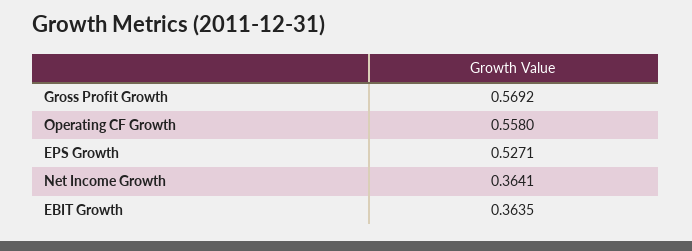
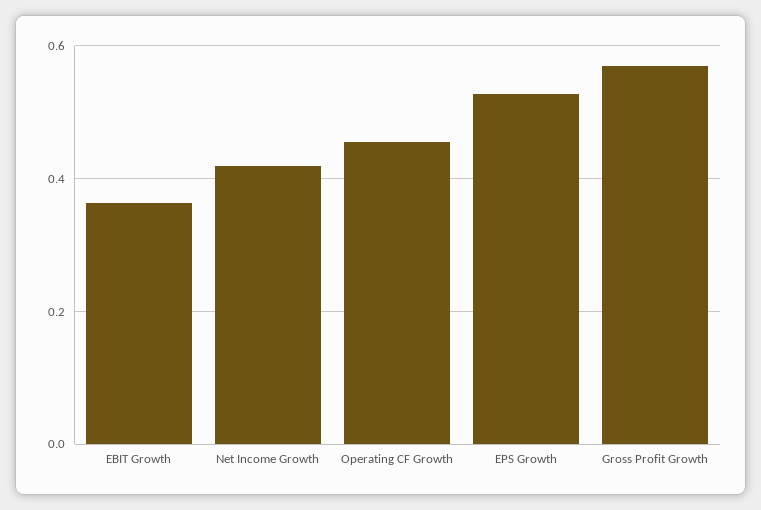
  {
    "Gross Profit Growth": 0.5692,
-   "Operating CF Growth": 0.558,
+   "Operating CF Growth": 0.46,
    "EPS Growth": 0.5271,
-   "Net Income Growth": 0.3641,
+   "Net Income Growth": 0.42,
    "EBIT Growth": 0.3635
  }

